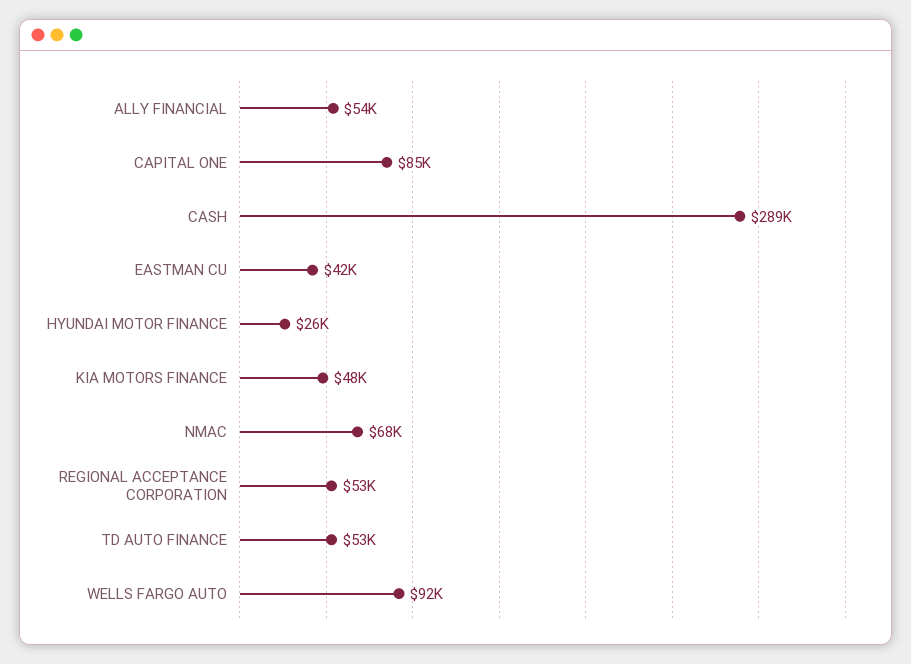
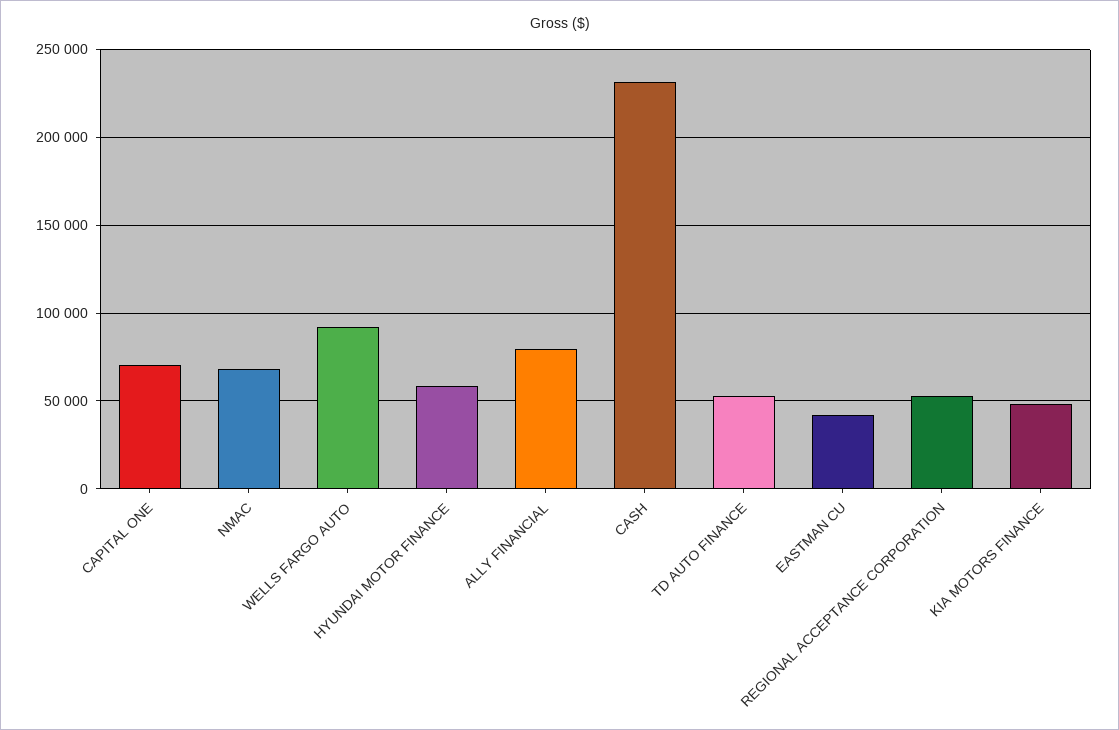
  {
-   "ALLY FINANCIAL": 54000,
+   "ALLY FINANCIAL": 80000,
-   "CAPITAL ONE": 85000,
+   "CAPITAL ONE": 70000,
-   "CASH": 289000,
+   "CASH": 230000,
    "EASTMAN CU": 42000,
-   "HYUNDAI MOTOR FINANCE": 26000,
+   "HYUNDAI MOTOR FINANCE": 60000,
    "KIA MOTORS FINANCE": 48000,
    "NMAC": 68000,
    "REGIONAL ACCEPTANCE CORPORATION": 53000,
    "TD AUTO FINANCE": 53000,
    "WELLS FARGO AUTO": 92000
  }

